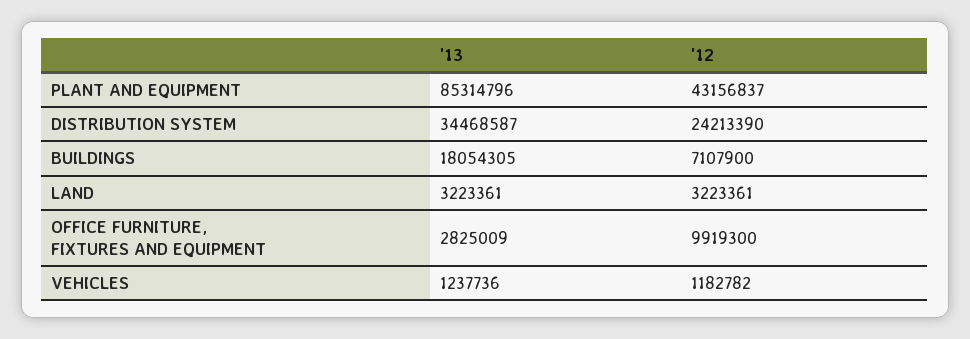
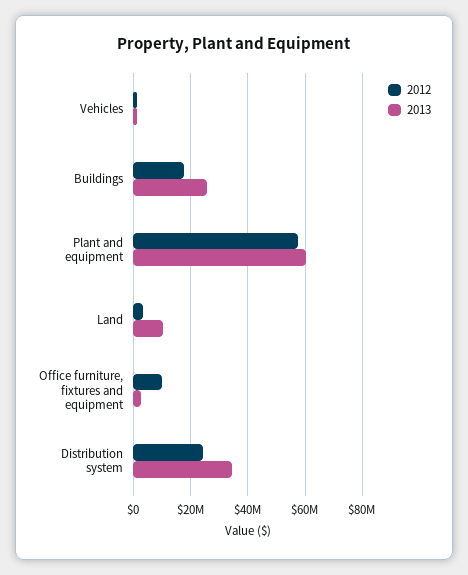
  {
    "'13": {
-     "PLANT AND EQUIPMENT": 85314796,
+     "PLANT AND EQUIPMENT": 60000000,
      "DISTRIBUTION SYSTEM": 34468587,
-     "BUILDINGS": 18054305,
+     "BUILDINGS": 25000000,
-     "LAND": 3223361,
+     "LAND": 10000000,
      "OFFICE FURNITURE, FIXTURES AND EQUIPMENT": 2825009,
      "VEHICLES": 1237736
    },
    "'12": {
-     "PLANT AND EQUIPMENT": 43156837,
+     "PLANT AND EQUIPMENT": 57500000,
      "DISTRIBUTION SYSTEM": 24213390,
-     "BUILDINGS": 7107900,
+     "BUILDINGS": 17500000,
      "LAND": 3223361,
      "OFFICE FURNITURE, FIXTURES AND EQUIPMENT": 9919300,
      "VEHICLES": 1182782
    }
  }

